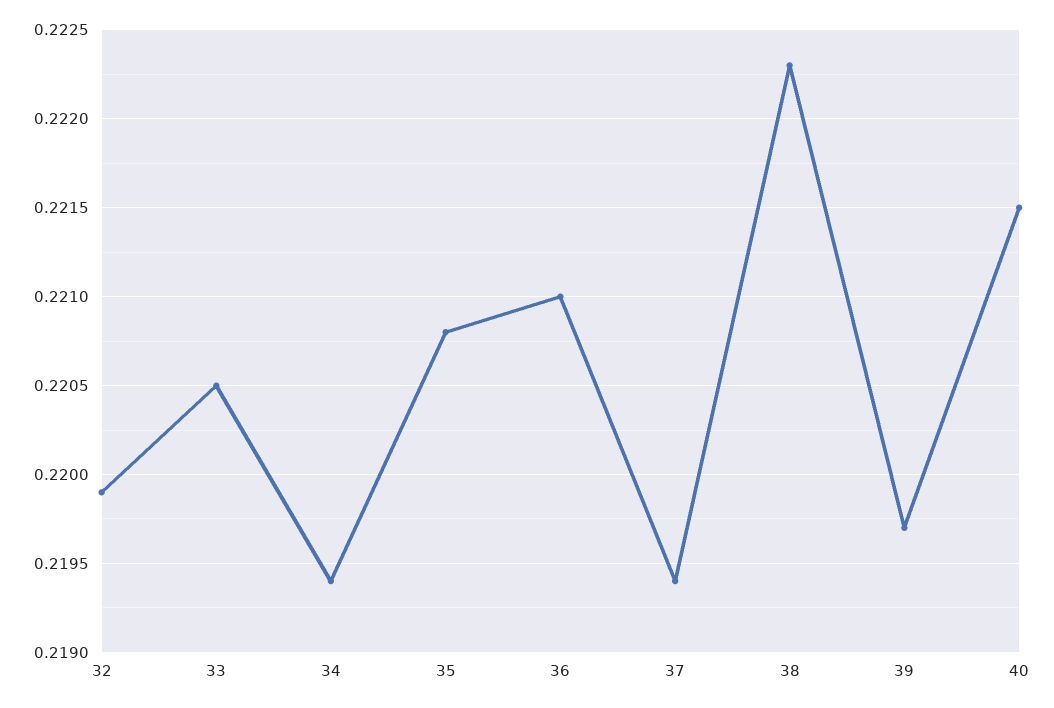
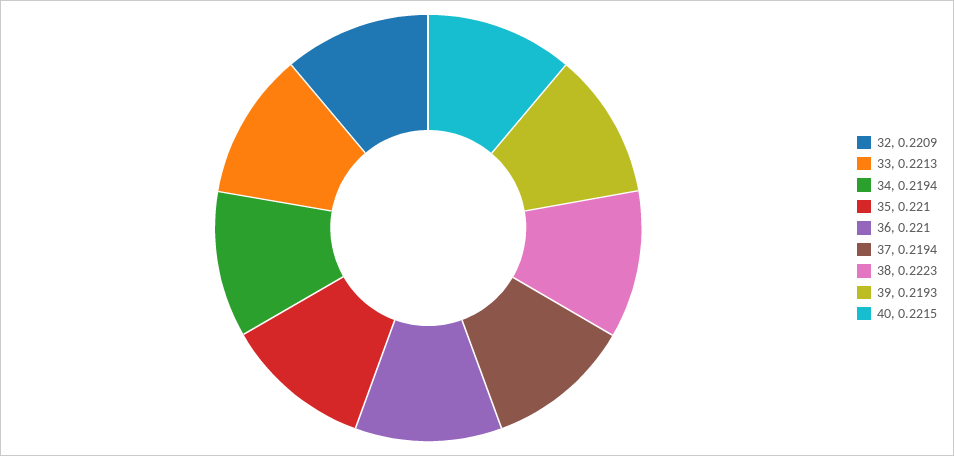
  {
-   "32": 0.2199,
+   "32": 0.2209,
-   "33": 0.2205,
+   "33": 0.2213,
    "34": 0.2194,
-   "35": 0.2208,
+   "35": 0.221,
    "36": 0.221,
    "37": 0.2194,
    "38": 0.2223,
-   "39": 0.2197,
+   "39": 0.2193,
    "40": 0.2215
  }

